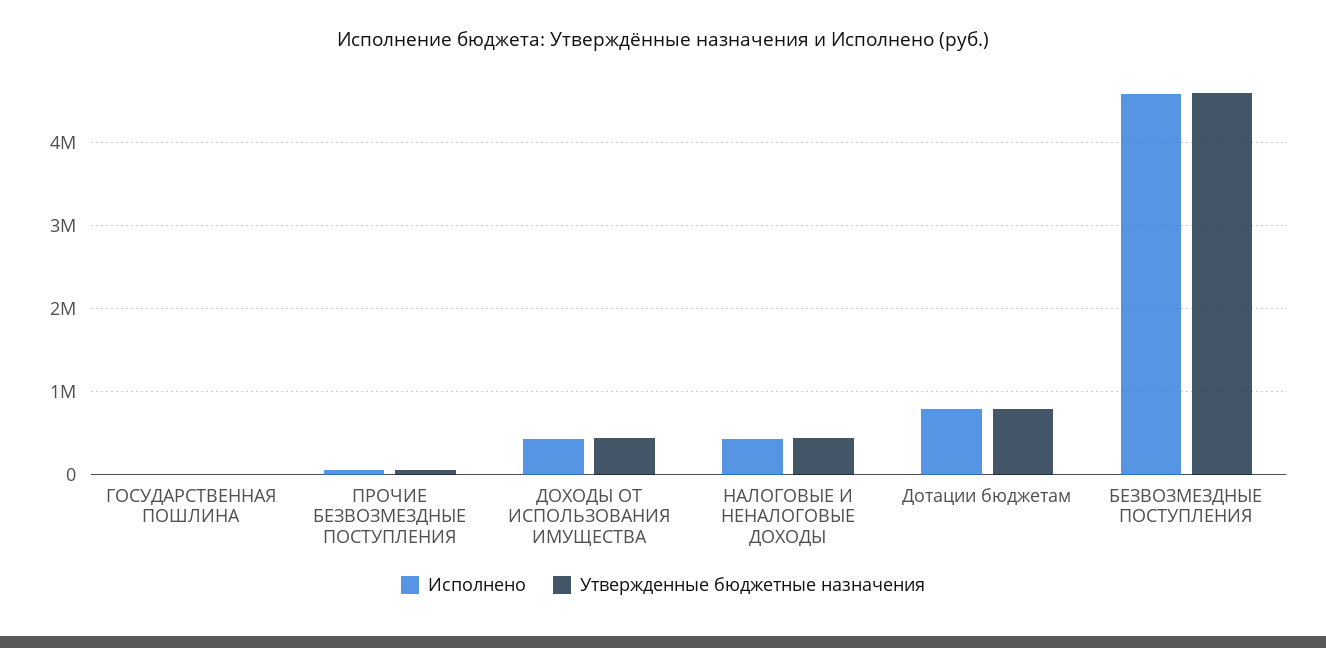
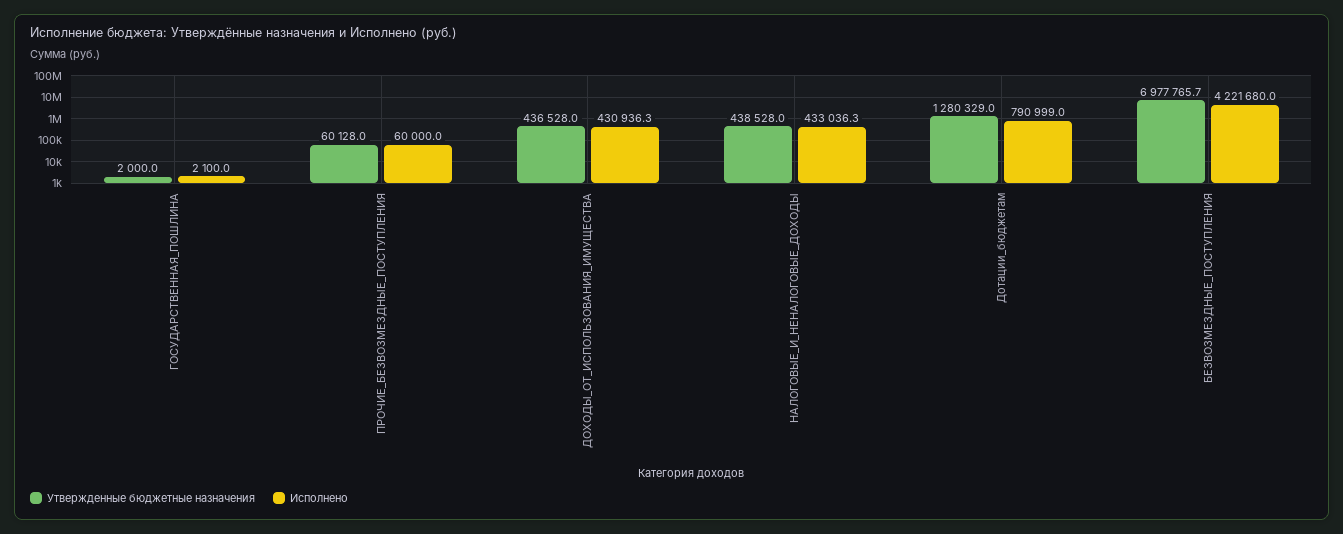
  {
    "Исполнено": {
      "ГОСУДАРСТВЕННАЯ ПОШЛИНА": 2100,
      "ПРОЧИЕ БЕЗВОЗМЕЗДНЫЕ ПОСТУПЛЕНИЯ": 60000,
      "ДОХОДЫ ОТ ИСПОЛЬЗОВАНИЯ ИМУЩЕСТВА": 430936.3,
      "НАЛОГОВЫЕ И НЕНАЛОГОВЫЕ ДОХОДЫ": 433036.3,
      "Дотации бюджетам": 790999,
-     "БЕЗВОЗМЕЗДНЫЕ ПОСТУПЛЕНИЯ": 4600000
+     "БЕЗВОЗМЕЗДНЫЕ ПОСТУПЛЕНИЯ": 4221680
    },
    "Утвержденные бюджетные назначения": {
      "ГОСУДАРСТВЕННАЯ ПОШЛИНА": 2000,
      "ПРОЧИЕ БЕЗВОЗМЕЗДНЫЕ ПОСТУПЛЕНИЯ": 60128,
      "ДОХОДЫ ОТ ИСПОЛЬЗОВАНИЯ ИМУЩЕСТВА": 436528,
      "НАЛОГОВЫЕ И НЕНАЛОГОВЫЕ ДОХОДЫ": 438528,
-     "Дотации бюджетам": 800000,
+     "Дотации бюджетам": 1280329,
-     "БЕЗВОЗМЕЗДНЫЕ ПОСТУПЛЕНИЯ": 4600000
+     "БЕЗВОЗМЕЗДНЫЕ ПОСТУПЛЕНИЯ": 6977765.7
    }
  }

